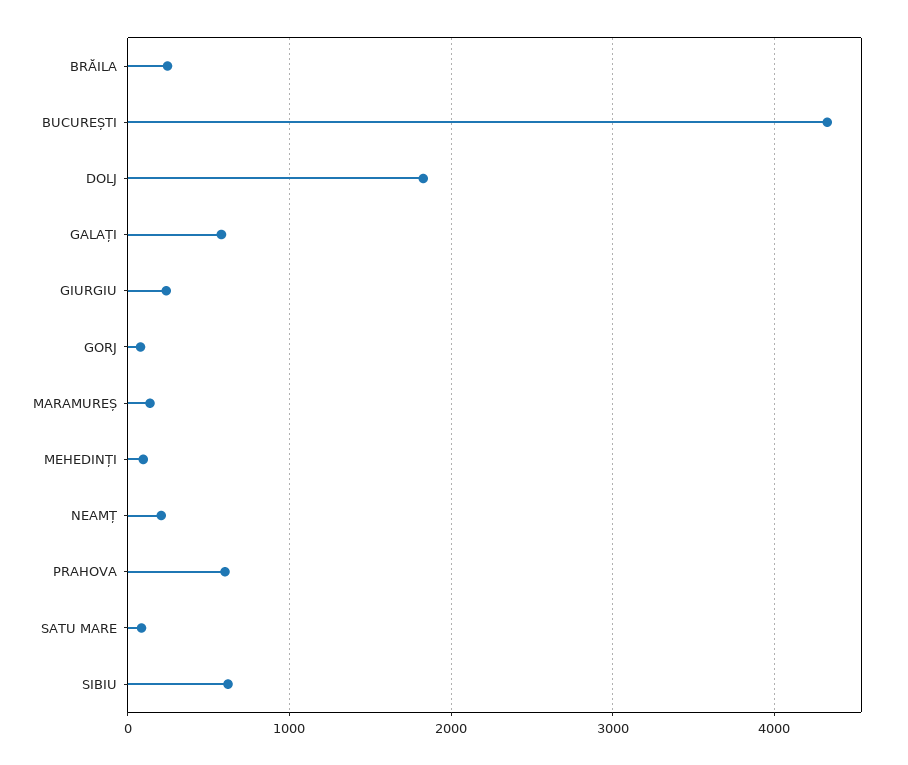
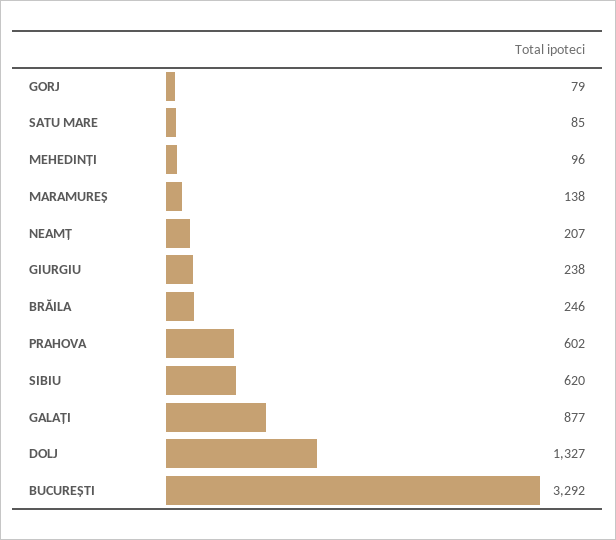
  {
    "BRĂILA": 246,
-   "BUCUREȘTI": 4300,
+   "BUCUREȘTI": 3292,
-   "DOLJ": 1800,
+   "DOLJ": 1327,
-   "GALAȚI": 600,
+   "GALAȚI": 877,
    "GIURGIU": 238,
    "GORJ": 79,
    "MARAMUREȘ": 138,
    "MEHEDINȚI": 96,
    "NEAMȚ": 207,
    "PRAHOVA": 602,
    "SATU MARE": 85,
    "SIBIU": 620
  }

